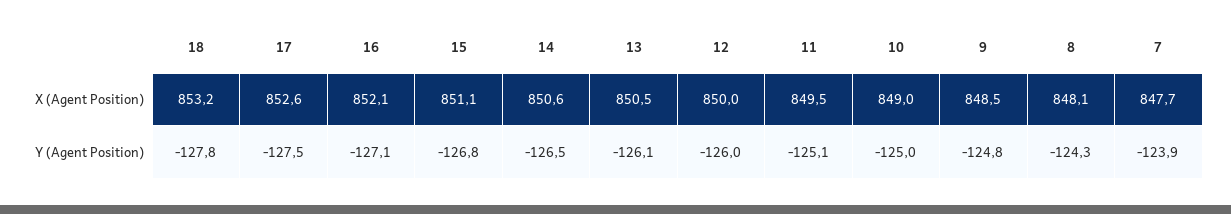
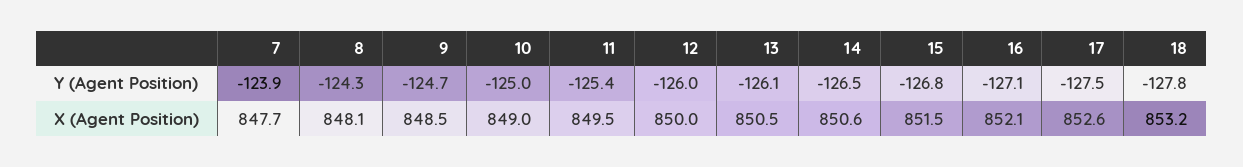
  {
    "18": {
      "X (Agent Position)": 853.2,
      "Y (Agent Position)": -127.8
    },
    "17": {
      "X (Agent Position)": 852.6,
      "Y (Agent Position)": -127.5
    },
    "16": {
      "X (Agent Position)": 852.1,
      "Y (Agent Position)": -127.1
    },
    "15": {
-     "X (Agent Position)": 851.1,
+     "X (Agent Position)": 851.5,
      "Y (Agent Position)": -126.8
    },
    "14": {
      "X (Agent Position)": 850.6,
      "Y (Agent Position)": -126.5
    },
    "13": {
      "X (Agent Position)": 850.5,
      "Y (Agent Position)": -126.1
    },
    "12": {
      "X (Agent Position)": 850,
      "Y (Agent Position)": -126
    },
    "11": {
      "X (Agent Position)": 849.5,
-     "Y (Agent Position)": -125.1
+     "Y (Agent Position)": -125.4
    },
    "10": {
      "X (Agent Position)": 849,
      "Y (Agent Position)": -125
    },
    "9": {
      "X (Agent Position)": 848.5,
-     "Y (Agent Position)": -124.8
+     "Y (Agent Position)": -124.7
    },
    "8": {
      "X (Agent Position)": 848.1,
      "Y (Agent Position)": -124.3
    },
    "7": {
      "X (Agent Position)": 847.7,
      "Y (Agent Position)": -123.9
    }
  }

